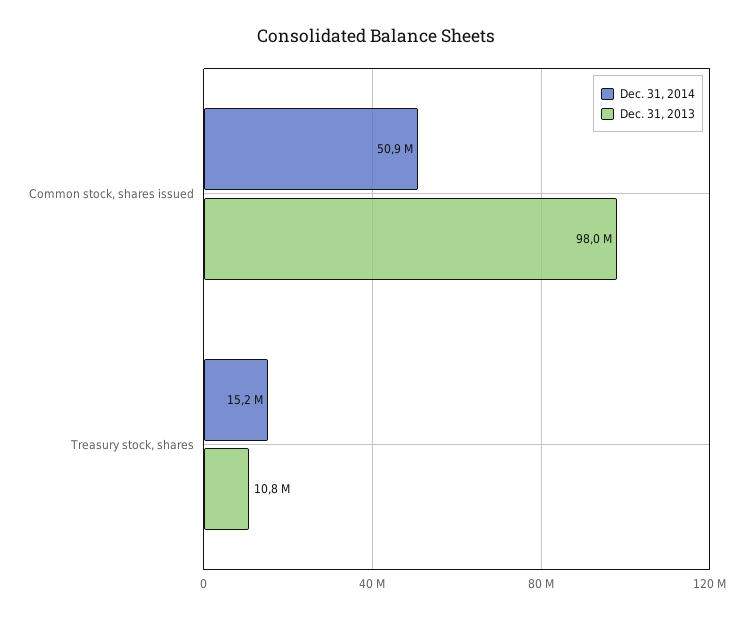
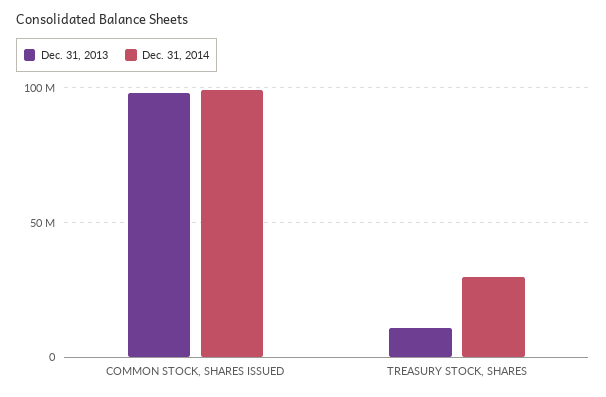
  {
    "Dec. 31, 2014": {
-     "Common stock, shares issued": 50900000,
+     "Common stock, shares issued": 100000000,
-     "Treasury stock, shares": 15200000
+     "Treasury stock, shares": 30000000
    },
    "Dec. 31, 2013": {
      "Common stock, shares issued": 98000000,
      "Treasury stock, shares": 10800000
    }
  }

